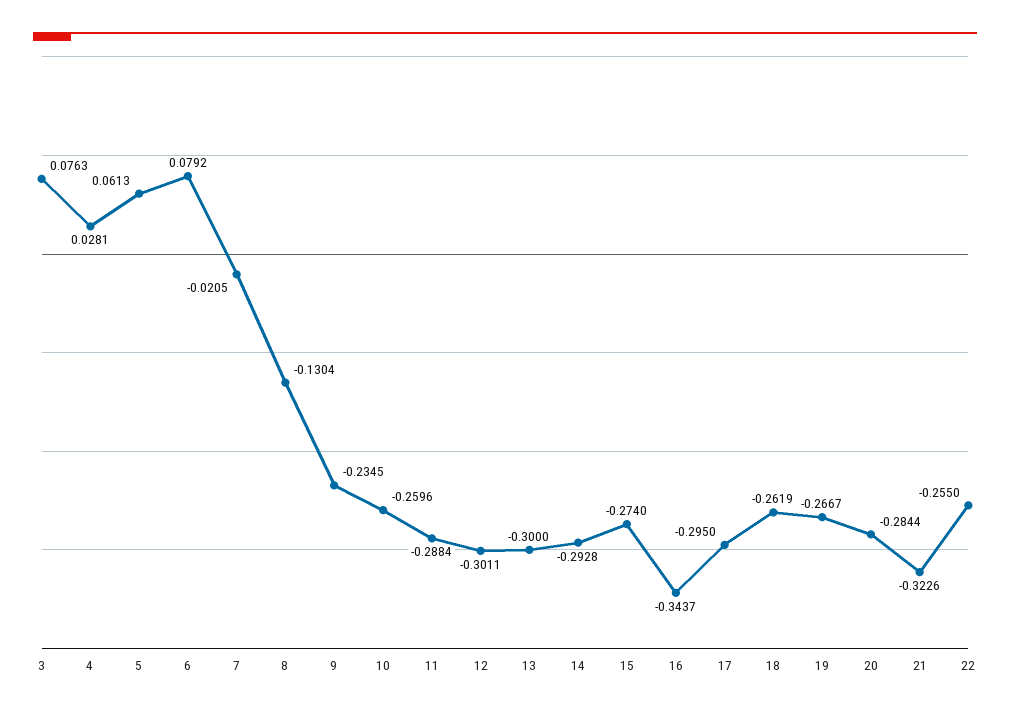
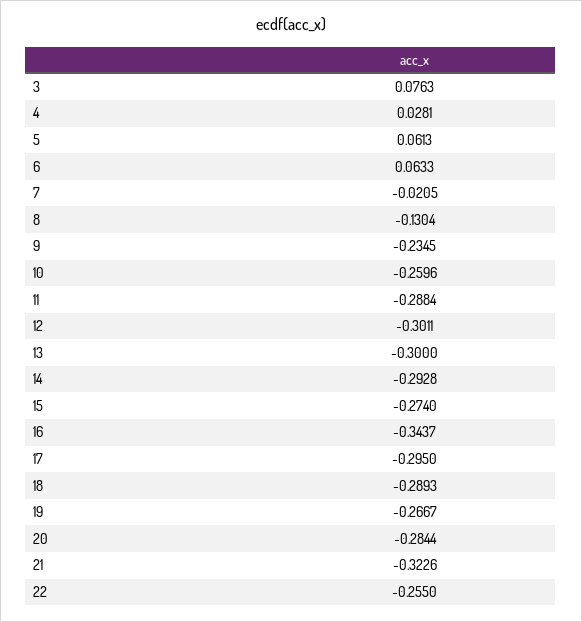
  {
    "3": 0.0763,
    "4": 0.0281,
    "5": 0.0613,
-   "6": 0.0792,
+   "6": 0.0633,
    "7": -0.0205,
    "8": -0.1304,
    "9": -0.2345,
    "10": -0.2596,
    "11": -0.2884,
    "12": -0.3011,
    "13": -0.3,
    "14": -0.2928,
    "15": -0.274,
    "16": -0.3437,
    "17": -0.295,
-   "18": -0.2619,
+   "18": -0.2893,
    "19": -0.2667,
    "20": -0.2844,
    "21": -0.3226,
    "22": -0.255
  }

